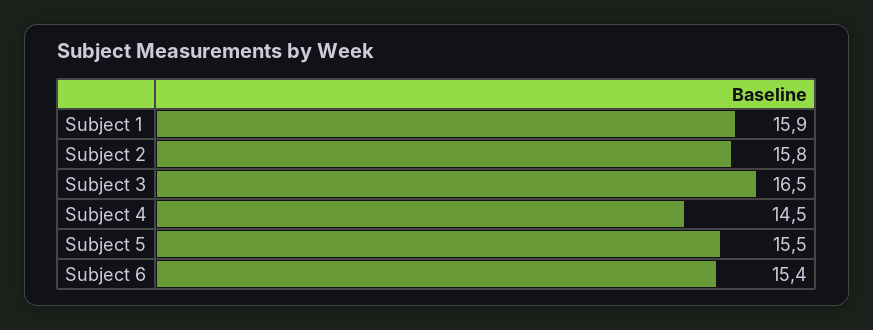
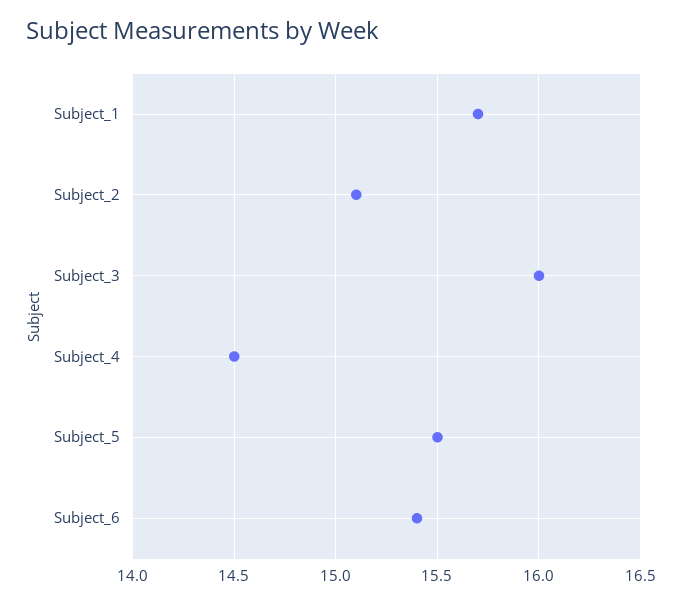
  {
-   "Subject 1": 15.9,
+   "Subject 1": 15.7,
-   "Subject 2": 15.8,
+   "Subject 2": 15.1,
-   "Subject 3": 16.5,
+   "Subject 3": 16,
    "Subject 4": 14.5,
    "Subject 5": 15.5,
    "Subject 6": 15.4
  }

